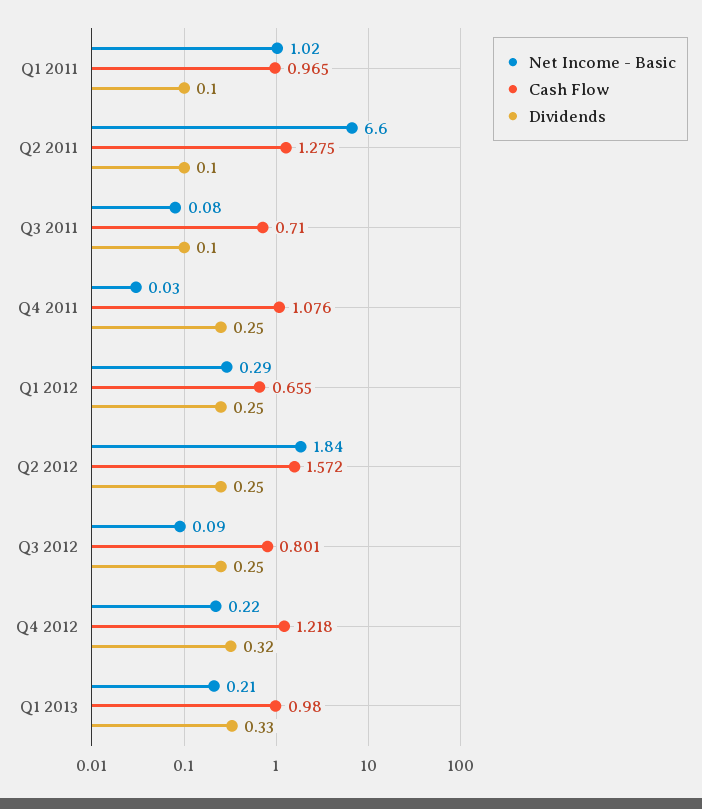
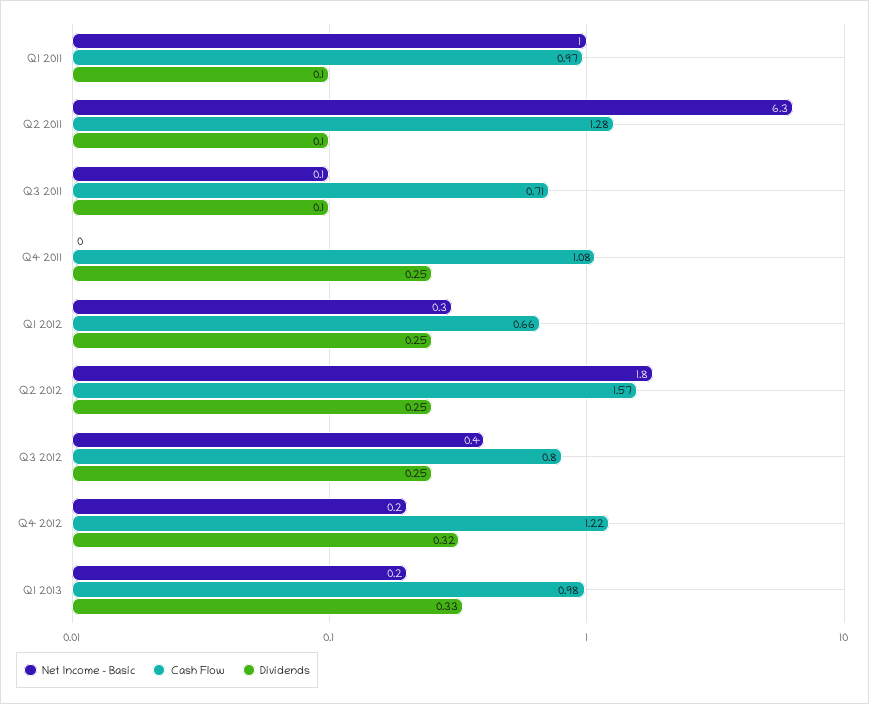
  {
    "Net Income - Basic": {
      "Q1 2011": 1.02,
-     "Q2 2011": 6.6,
+     "Q2 2011": 6.3,
      "Q3 2011": 0.08,
      "Q4 2011": 0.03,
      "Q1 2012": 0.29,
      "Q2 2012": 1.84,
-     "Q3 2012": 0.09,
+     "Q3 2012": 0.4,
      "Q4 2012": 0.22,
      "Q1 2013": 0.21
    },
    "Cash Flow": {
      "Q1 2011": 0.965,
      "Q2 2011": 1.275,
      "Q3 2011": 0.71,
      "Q4 2011": 1.076,
      "Q1 2012": 0.655,
      "Q2 2012": 1.572,
      "Q3 2012": 0.801,
      "Q4 2012": 1.218,
      "Q1 2013": 0.98
    },
    "Dividends": {
      "Q1 2011": 0.1,
      "Q2 2011": 0.1,
      "Q3 2011": 0.1,
      "Q4 2011": 0.25,
      "Q1 2012": 0.25,
      "Q2 2012": 0.25,
      "Q3 2012": 0.25,
      "Q4 2012": 0.32,
      "Q1 2013": 0.33
    }
  }

